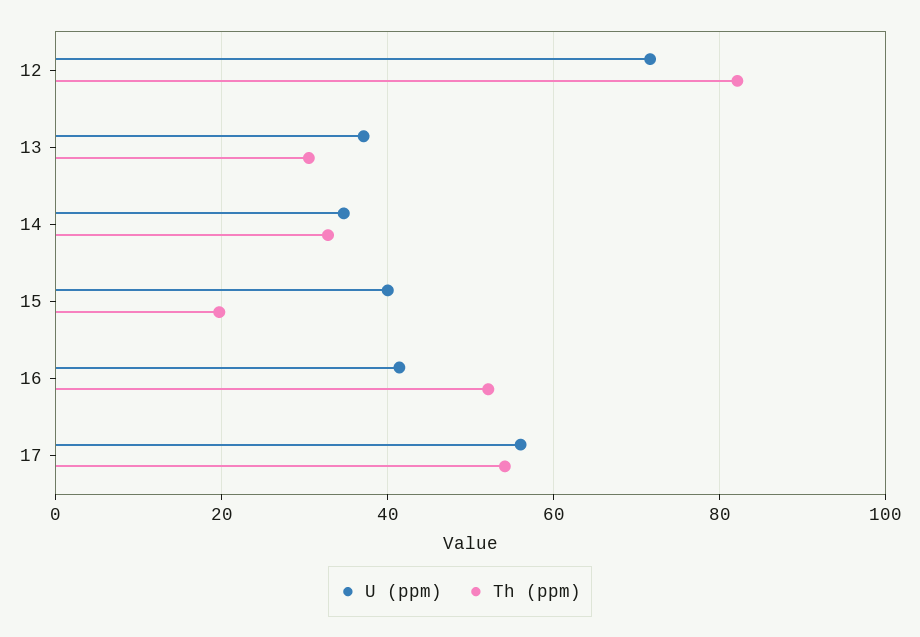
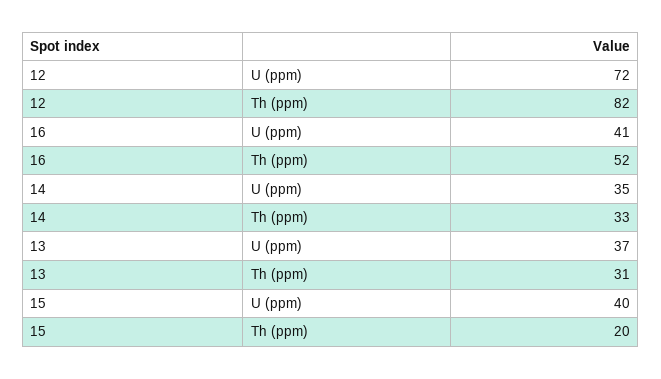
  {
    "U (ppm)": {
      "12": 72,
      "13": 37,
      "14": 35,
      "15": 40,
-     "16": 41,
+     "16": 41
-     "17": 56
    },
    "Th (ppm)": {
      "12": 82,
      "13": 31,
      "14": 33,
      "15": 20,
-     "16": 52,
+     "16": 52
-     "17": 54
    }
  }

